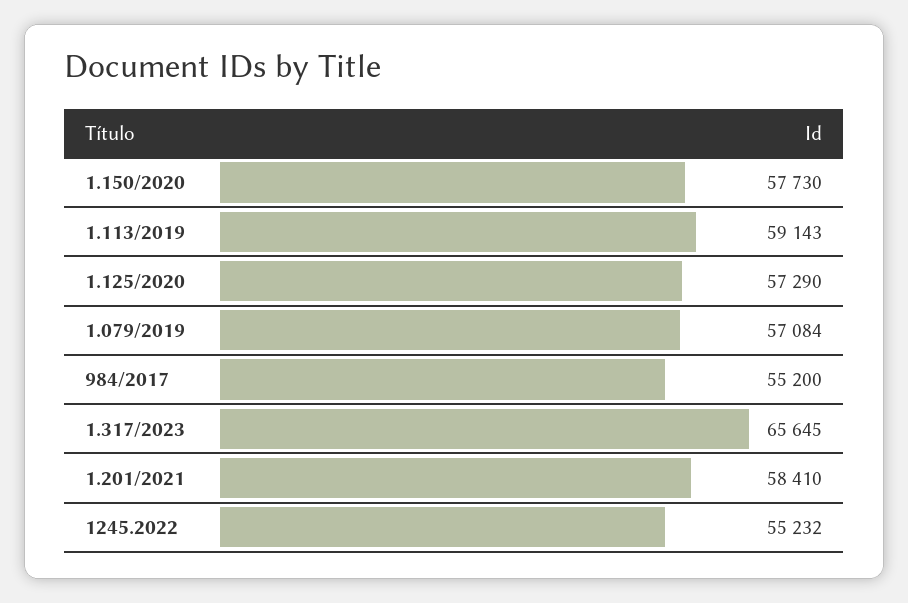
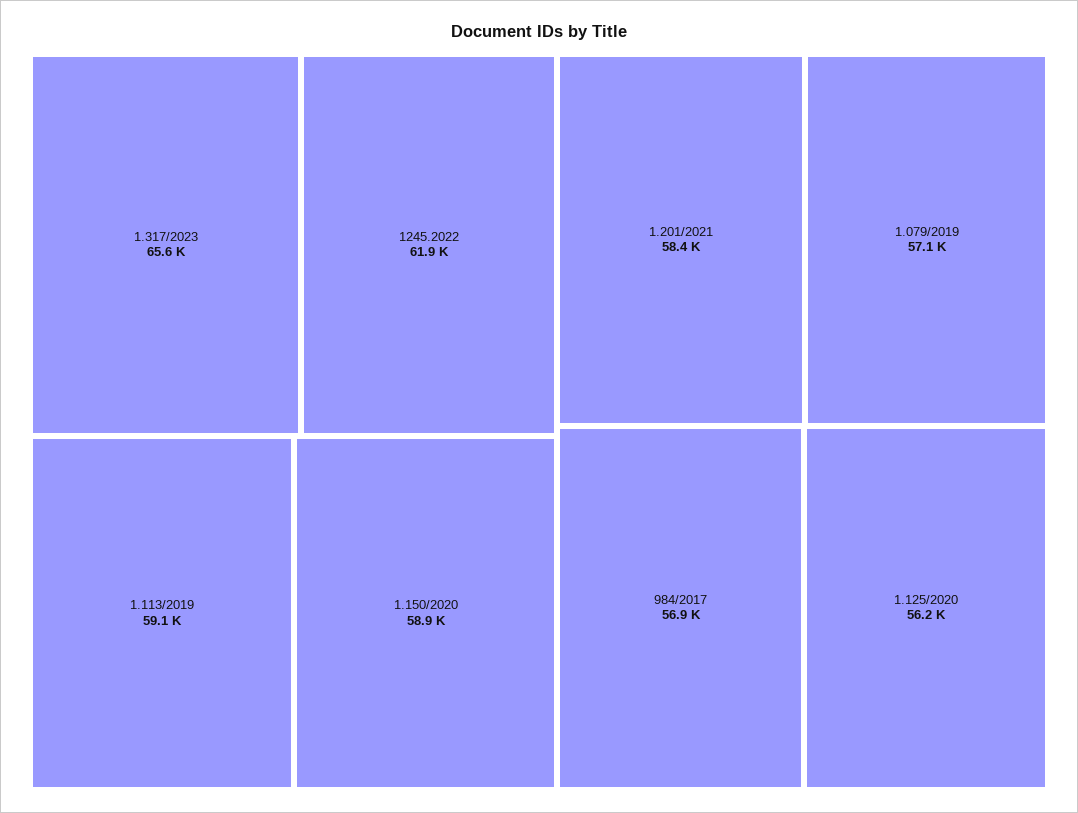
  {
-   "1.150/2020": 57730,
+   "1.150/2020": 58900,
    "1.113/2019": 59143,
-   "1.125/2020": 57290,
+   "1.125/2020": 56200,
    "1.079/2019": 57084,
-   "984/2017": 55200,
+   "984/2017": 56900,
    "1.317/2023": 65645,
    "1.201/2021": 58410,
-   "1245.2022": 55232
+   "1245.2022": 61900
  }

